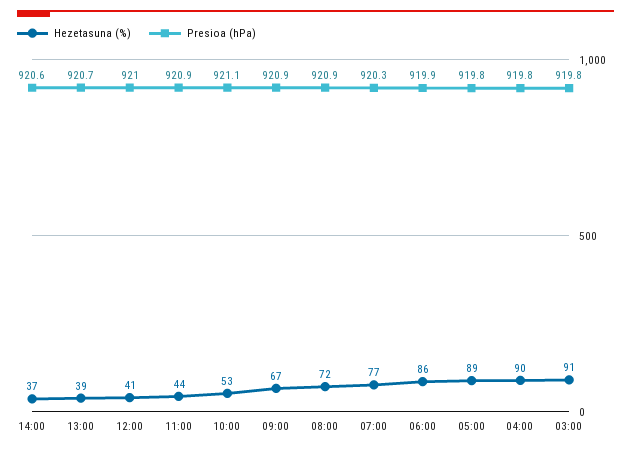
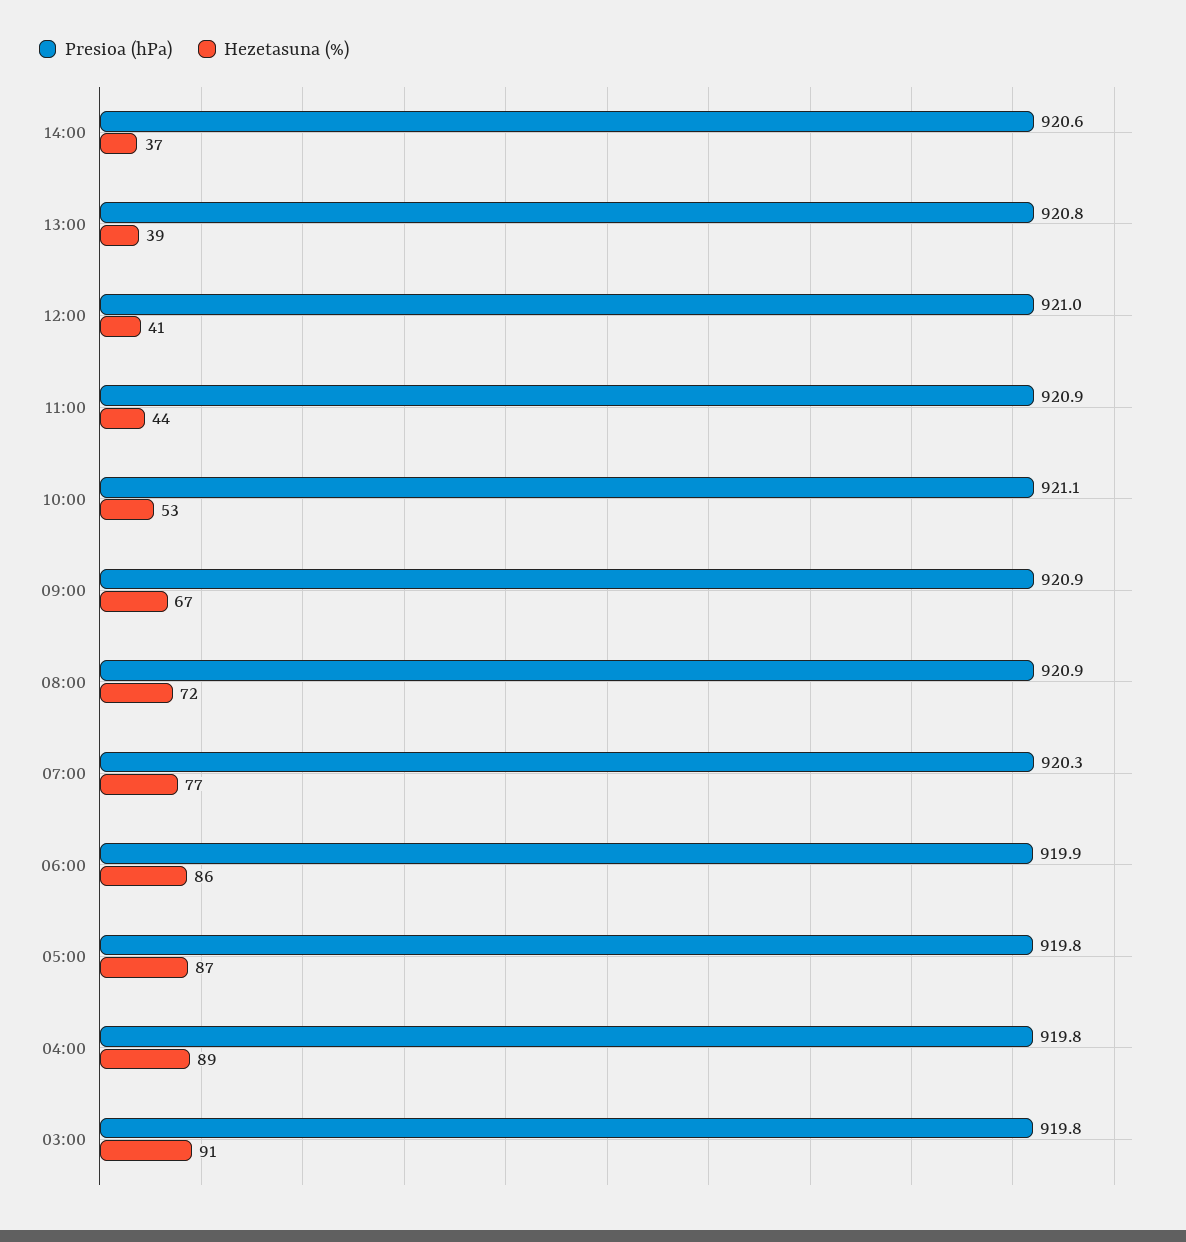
  {
    "Hezetasuna (%)": {
      "14:00": 37,
      "13:00": 39,
      "12:00": 41,
      "11:00": 44,
      "10:00": 53,
      "09:00": 67,
      "08:00": 72,
      "07:00": 77,
      "06:00": 86,
-     "05:00": 89,
+     "05:00": 87,
-     "04:00": 90,
+     "04:00": 89,
      "03:00": 91
    },
    "Presioa (hPa)": {
      "14:00": 920.6,
-     "13:00": 920.7,
+     "13:00": 920.8,
      "12:00": 921,
      "11:00": 920.9,
      "10:00": 921.1,
      "09:00": 920.9,
      "08:00": 920.9,
      "07:00": 920.3,
      "06:00": 919.9,
      "05:00": 919.8,
      "04:00": 919.8,
      "03:00": 919.8
    }
  }

